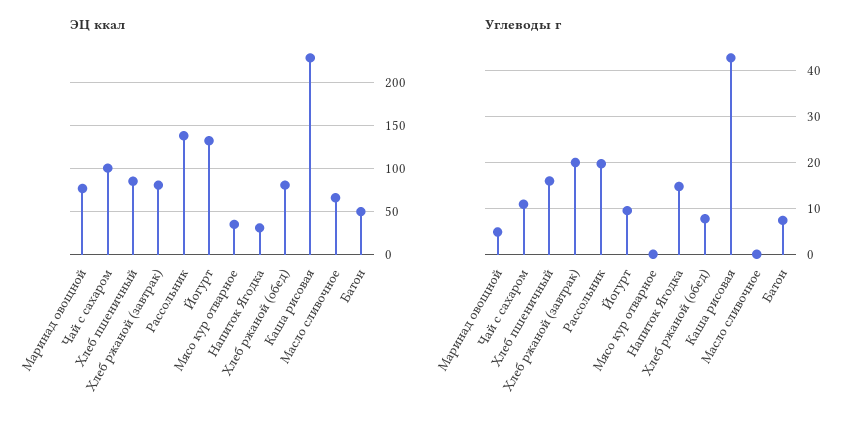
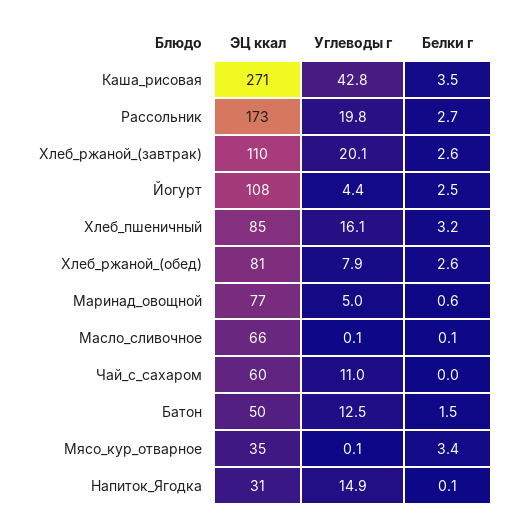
  {
    "ЭЦ ккал": {
      "Маринад овощной": 77,
-     "Чай с сахаром": 100,
+     "Чай с сахаром": 60,
      "Хлеб пшеничный": 85,
-     "Хлеб ржаной (завтрак)": 80,
+     "Хлеб ржаной (завтрак)": 110,
-     "Рассольник": 140,
+     "Рассольник": 173,
-     "Йогурт": 130,
+     "Йогурт": 108,
      "Мясо кур отварное": 35,
      "Напиток Ягодка": 31,
      "Хлеб ржаной (обед)": 81,
-     "Каша рисовая": 230,
+     "Каша рисовая": 271,
      "Масло сливочное": 66,
      "Батон": 50
    },
    "Углеводы г": {
      "Маринад овощной": 5,
      "Чай с сахаром": 11,
      "Хлеб пшеничный": 16.1,
      "Хлеб ржаной (завтрак)": 20.1,
      "Рассольник": 19.8,
-     "Йогурт": 10,
+     "Йогурт": 4.4,
      "Мясо кур отварное": 0.1,
      "Напиток Ягодка": 14.9,
      "Хлеб ржаной (обед)": 7.9,
      "Каша рисовая": 42.8,
      "Масло сливочное": 0.1,
-     "Батон": 8
+     "Батон": 12.5
-   }
+   },
+   "Белки г": {
+     "Каша рисовая": 3.5,
+     "Рассольник": 2.7,
+     "Хлеб ржаной (завтрак)": 2.6,
+     "Йогурт": 2.5,
+     "Хлеб пшеничный": 3.2,
+     "Хлеб ржаной (обед)": 2.6,
+     "Маринад овощной": 0.6,
+     "Масло сливочное": 0.1,
+     "Чай с сахаром": 0,
+     "Батон": 1.5,
+     "Мясо кур отварное": 3.4,
+     "Напиток Ягодка": 0.1
+   }
  }

